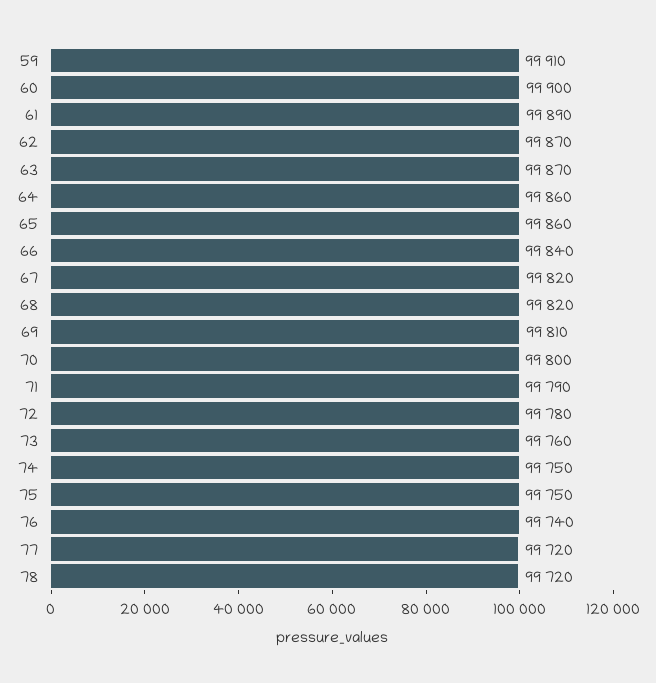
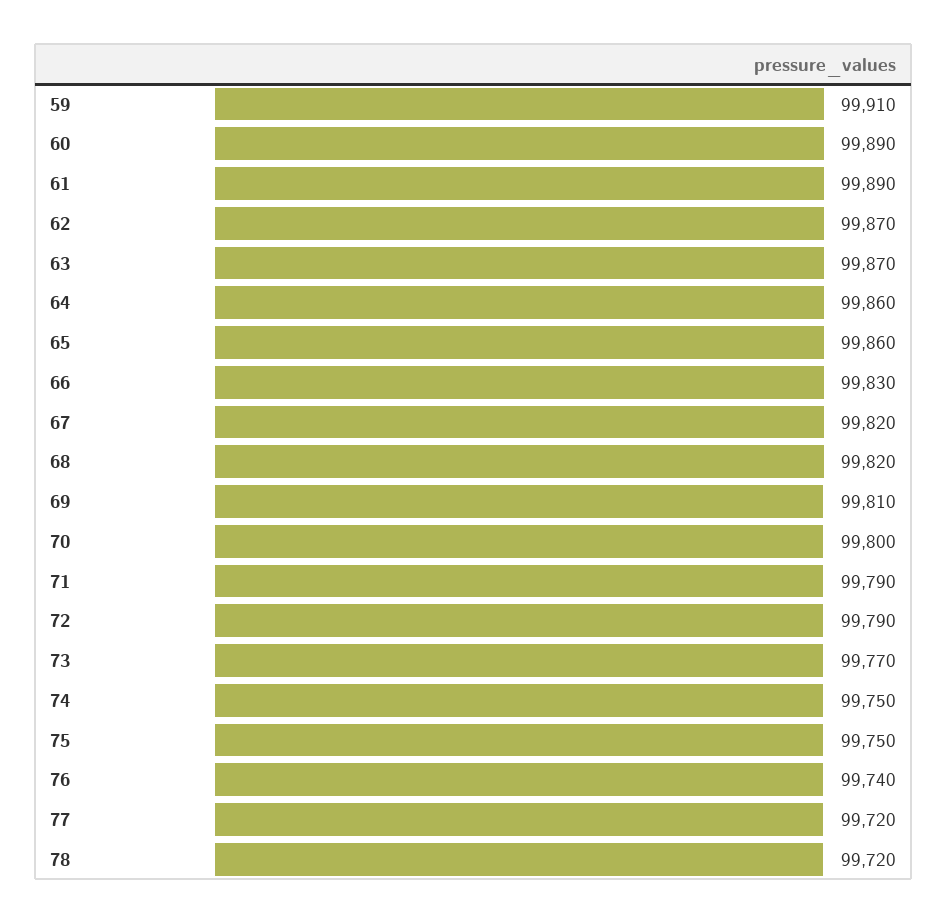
  {
    "59": 99910,
-   "60": 99900,
+   "60": 99890,
    "61": 99890,
    "62": 99870,
    "63": 99870,
    "64": 99860,
    "65": 99860,
-   "66": 99840,
+   "66": 99830,
    "67": 99820,
    "68": 99820,
    "69": 99810,
    "70": 99800,
    "71": 99790,
-   "72": 99780,
+   "72": 99790,
-   "73": 99760,
+   "73": 99770,
    "74": 99750,
    "75": 99750,
    "76": 99740,
    "77": 99720,
    "78": 99720
  }

